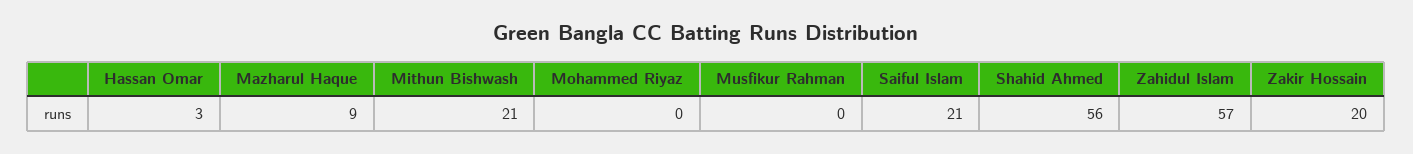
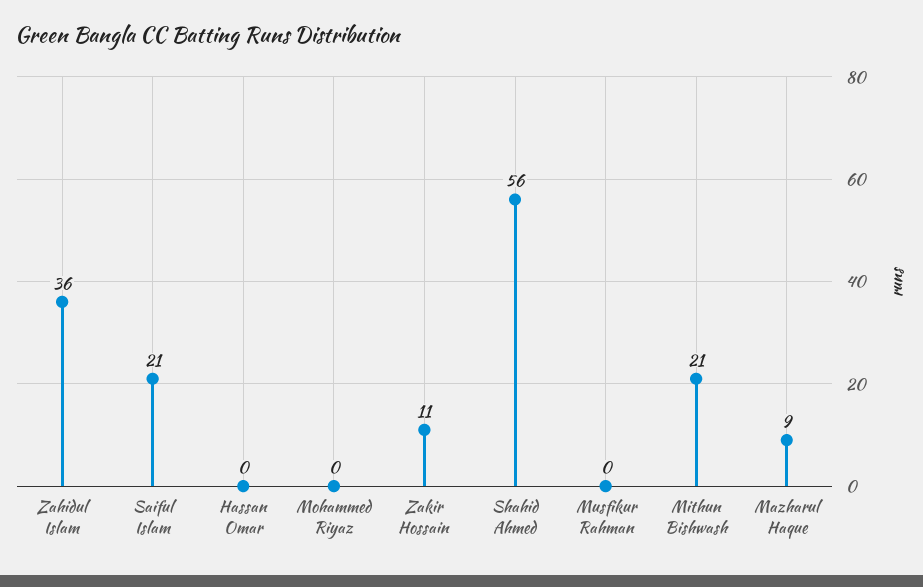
  {
-   "Hassan Omar": 3,
+   "Hassan Omar": 0,
    "Mazharul Haque": 9,
    "Mithun Bishwash": 21,
    "Mohammed Riyaz": 0,
    "Musfikur Rahman": 0,
    "Saiful Islam": 21,
    "Shahid Ahmed": 56,
-   "Zahidul Islam": 57,
+   "Zahidul Islam": 36,
-   "Zakir Hossain": 20
+   "Zakir Hossain": 11
  }

